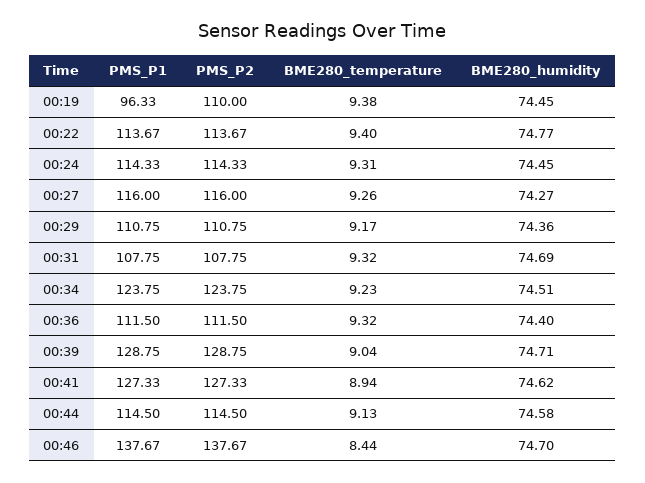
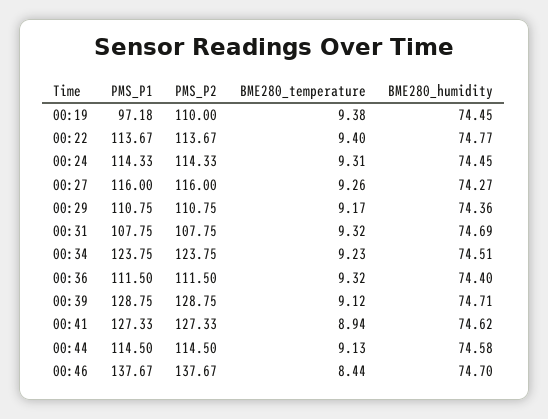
  {
    "PMS_P1": {
-     "00:19": 96.33,
+     "00:19": 97.18,
      "00:22": 113.67,
      "00:24": 114.33,
      "00:27": 116,
      "00:29": 110.75,
      "00:31": 107.75,
      "00:34": 123.75,
      "00:36": 111.5,
      "00:39": 128.75,
      "00:41": 127.33,
      "00:44": 114.5,
      "00:46": 137.67
    },
    "PMS_P2": {
      "00:19": 110,
      "00:22": 113.67,
      "00:24": 114.33,
      "00:27": 116,
      "00:29": 110.75,
      "00:31": 107.75,
      "00:34": 123.75,
      "00:36": 111.5,
      "00:39": 128.75,
      "00:41": 127.33,
      "00:44": 114.5,
      "00:46": 137.67
    },
    "BME280_temperature": {
      "00:19": 9.38,
      "00:22": 9.4,
      "00:24": 9.31,
      "00:27": 9.26,
      "00:29": 9.17,
      "00:31": 9.32,
      "00:34": 9.23,
      "00:36": 9.32,
-     "00:39": 9.04,
+     "00:39": 9.12,
      "00:41": 8.94,
      "00:44": 9.13,
      "00:46": 8.44
    },
    "BME280_humidity": {
      "00:19": 74.45,
      "00:22": 74.77,
      "00:24": 74.45,
      "00:27": 74.27,
      "00:29": 74.36,
      "00:31": 74.69,
      "00:34": 74.51,
      "00:36": 74.4,
      "00:39": 74.71,
      "00:41": 74.62,
      "00:44": 74.58,
      "00:46": 74.7
    }
  }

